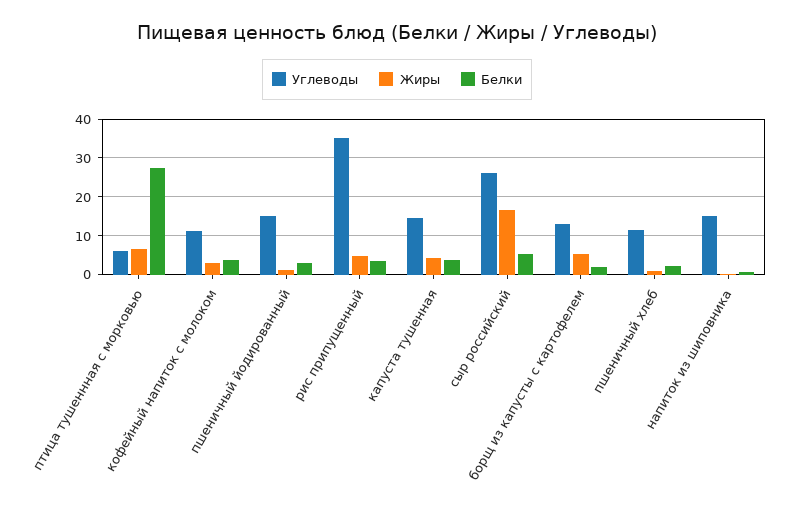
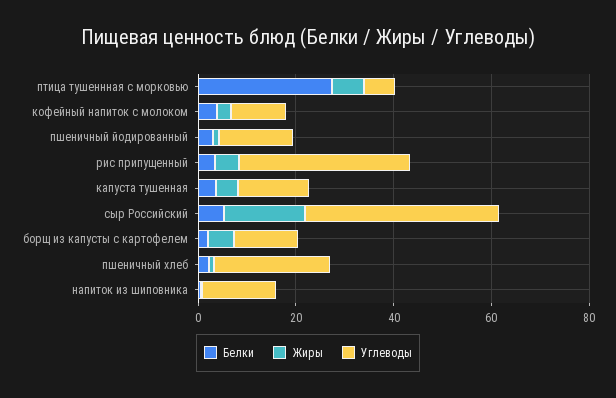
  {
    "Углеводы": {
      "птица тушеннная с морковью": 6,
      "кофейный напиток с молоком": 12,
      "пшеничный йодированный": 16,
      "рис припущенный": 36,
      "капуста тушенная": 14,
-     "сыр российский": 26,
+     "сыр российский": 40,
      "борщ из капусты с картофелем": 14,
-     "пшеничный хлеб": 12,
+     "пшеничный хлеб": 25,
      "напиток из шиповника": 16
    },
    "Жиры": {
      "птица тушеннная с морковью": 6,
      "кофейный напиток с молоком": 2,
      "пшеничный йодированный": 2,
      "рис припущенный": 4,
      "капуста тушенная": 4,
      "сыр российский": 16,
      "борщ из капусты с картофелем": 6,
      "пшеничный хлеб": 0,
      "напиток из шиповника": 0
    },
    "Белки": {
      "птица тушеннная с морковью": 28,
      "кофейный напиток с молоком": 4,
      "пшеничный йодированный": 4,
      "рис припущенный": 4,
      "капуста тушенная": 4,
      "сыр российский": 6,
      "борщ из капусты с картофелем": 2,
      "пшеничный хлеб": 2,
      "напиток из шиповника": 0
    }
  }

